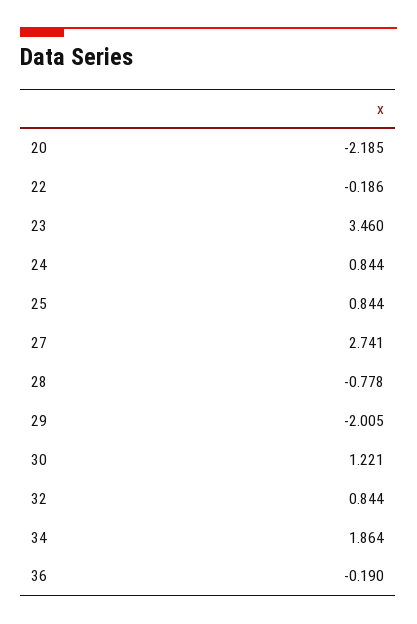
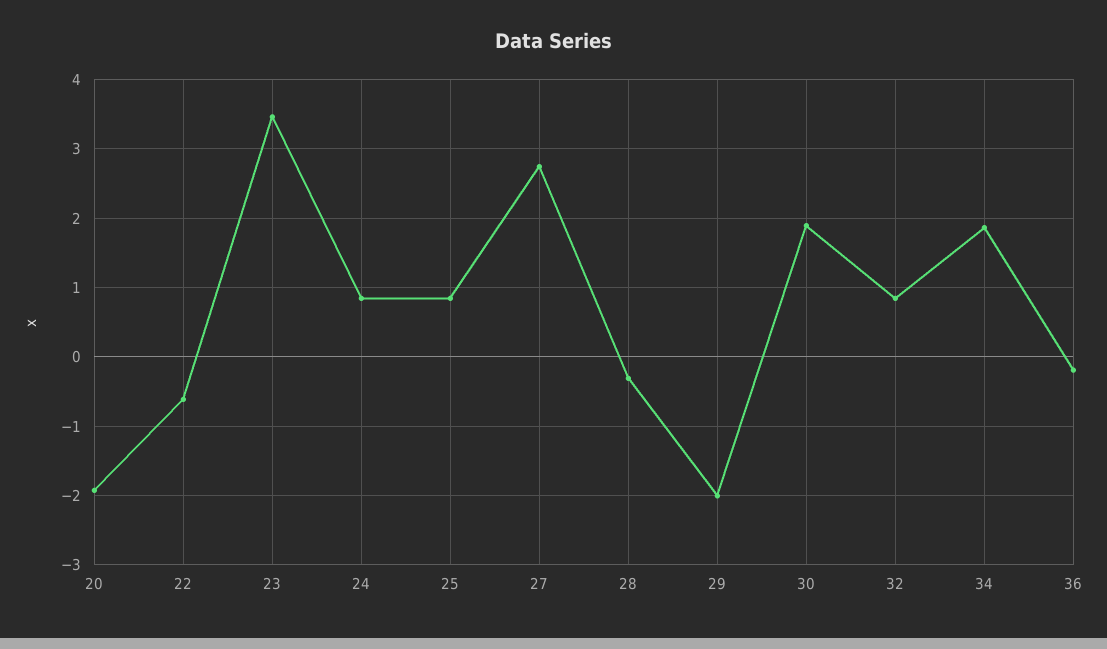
  {
-   "20": -2.185,
+   "20": -1.9,
-   "22": -0.186,
+   "22": -0.6,
    "23": 3.46,
    "24": 0.844,
    "25": 0.844,
    "27": 2.741,
-   "28": -0.778,
+   "28": -0.3,
    "29": -2.005,
-   "30": 1.221,
+   "30": 1.9,
    "32": 0.844,
    "34": 1.864,
    "36": -0.19
  }

